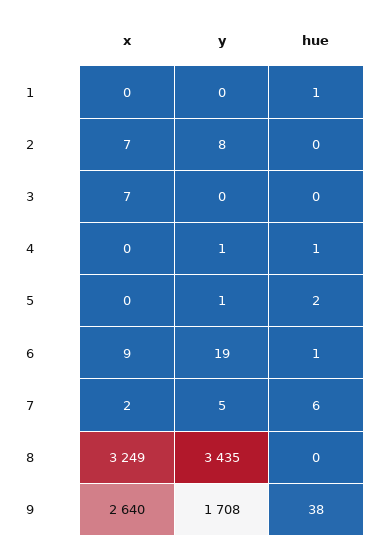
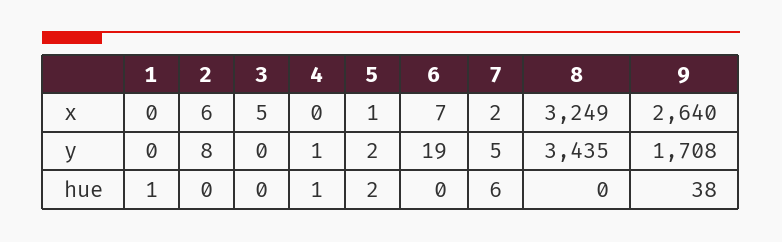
  {
    "x": {
      "1": 0,
-     "2": 7,
+     "2": 6,
-     "3": 7,
+     "3": 5,
      "4": 0,
-     "5": 0,
+     "5": 1,
-     "6": 9,
+     "6": 7,
      "7": 2,
      "8": 3249,
      "9": 2640
    },
    "y": {
      "1": 0,
      "2": 8,
      "3": 0,
      "4": 1,
-     "5": 1,
+     "5": 2,
      "6": 19,
      "7": 5,
      "8": 3435,
      "9": 1708
    },
    "hue": {
      "1": 1,
      "2": 0,
      "3": 0,
      "4": 1,
      "5": 2,
-     "6": 1,
+     "6": 0,
      "7": 6,
      "8": 0,
      "9": 38
    }
  }

